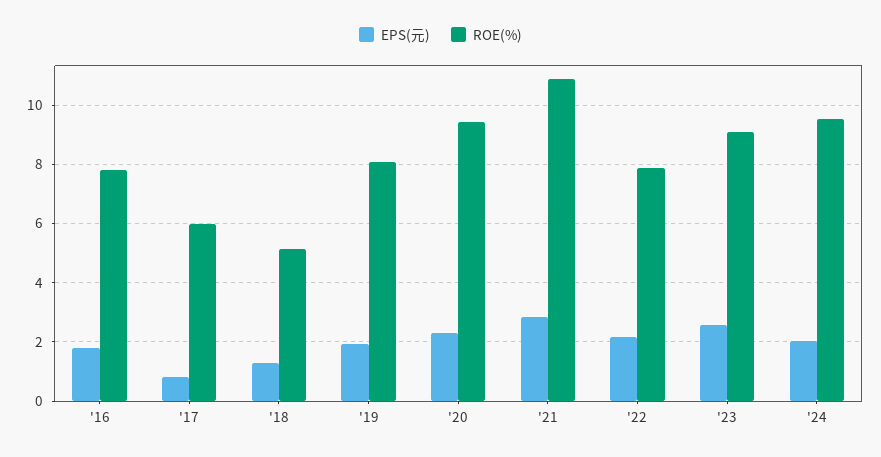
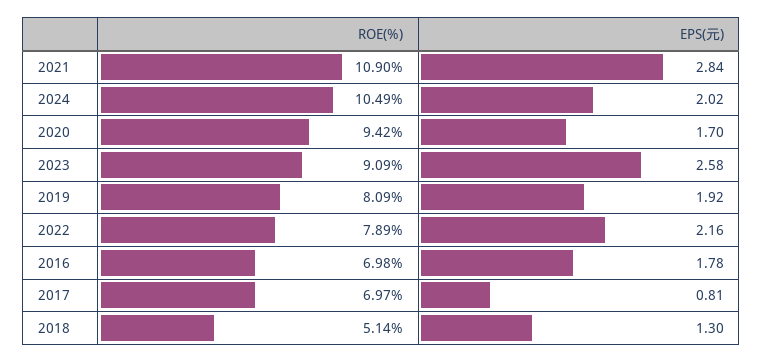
  {
    "EPS(元)": {
      "'16": 1.78,
      "'17": 0.81,
      "'18": 1.3,
      "'19": 1.92,
-     "'20": 2.25,
+     "'20": 1.7,
      "'21": 2.84,
      "'22": 2.16,
      "'23": 2.58,
      "'24": 2.02
    },
    "ROE(%)": {
-     "'16": 7.75,
+     "'16": 6.98,
-     "'17": 6,
+     "'17": 6.97,
      "'18": 5.14,
      "'19": 8.09,
      "'20": 9.42,
      "'21": 10.9,
      "'22": 7.89,
      "'23": 9.09,
-     "'24": 9.5
+     "'24": 10.49
    }
  }

